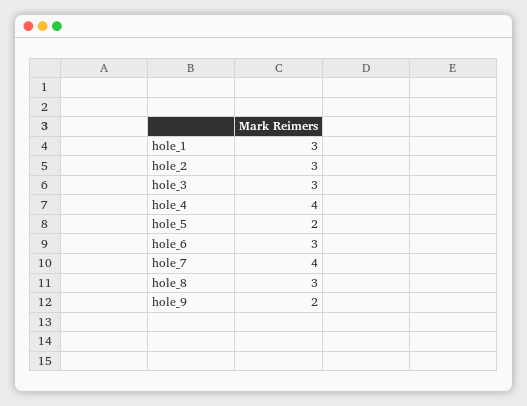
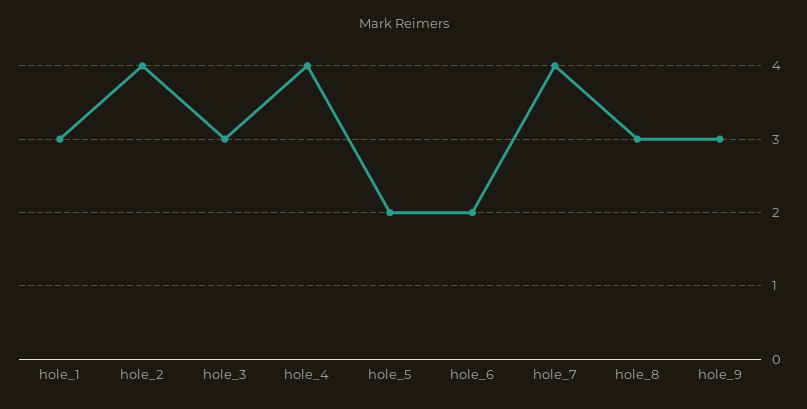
  {
    "hole_1": 3,
-   "hole_2": 3,
+   "hole_2": 4,
    "hole_3": 3,
    "hole_4": 4,
    "hole_5": 2,
-   "hole_6": 3,
+   "hole_6": 2,
    "hole_7": 4,
    "hole_8": 3,
-   "hole_9": 2
+   "hole_9": 3
  }

